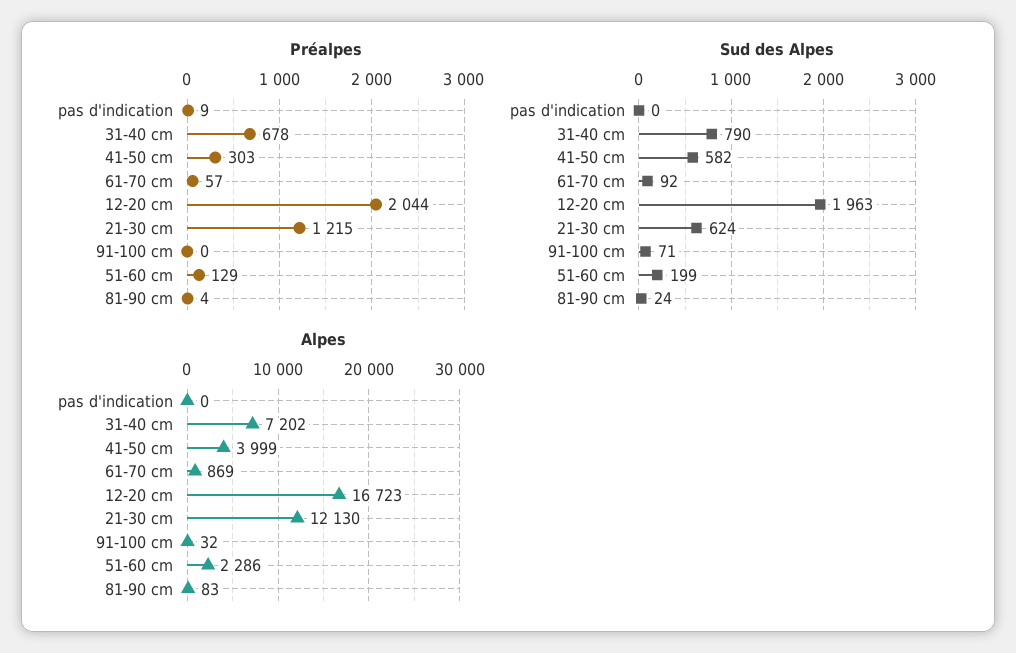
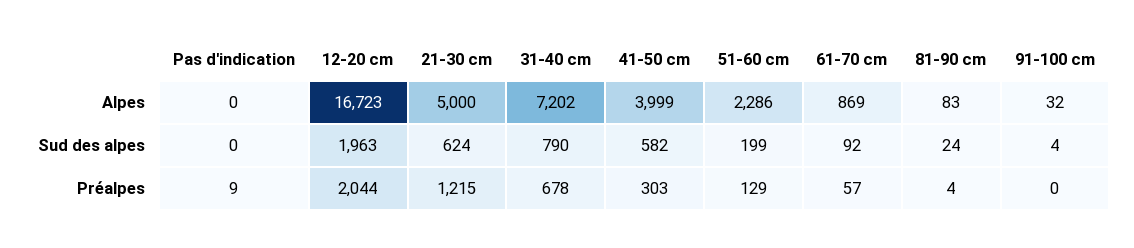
  {
    "Préalpes": {
      "pas d'indication": 9,
      "31-40 cm": 678,
      "41-50 cm": 303,
      "61-70 cm": 57,
      "12-20 cm": 2044,
      "21-30 cm": 1215,
      "91-100 cm": 0,
      "51-60 cm": 129,
      "81-90 cm": 4
    },
    "Sud des Alpes": {
      "pas d'indication": 0,
      "31-40 cm": 790,
      "41-50 cm": 582,
      "61-70 cm": 92,
      "12-20 cm": 1963,
      "21-30 cm": 624,
-     "91-100 cm": 71,
+     "91-100 cm": 4,
      "51-60 cm": 199,
      "81-90 cm": 24
    },
    "Alpes": {
      "pas d'indication": 0,
      "31-40 cm": 7202,
      "41-50 cm": 3999,
      "61-70 cm": 869,
      "12-20 cm": 16723,
-     "21-30 cm": 12130,
+     "21-30 cm": 5000,
      "91-100 cm": 32,
      "51-60 cm": 2286,
      "81-90 cm": 83
    }
  }

